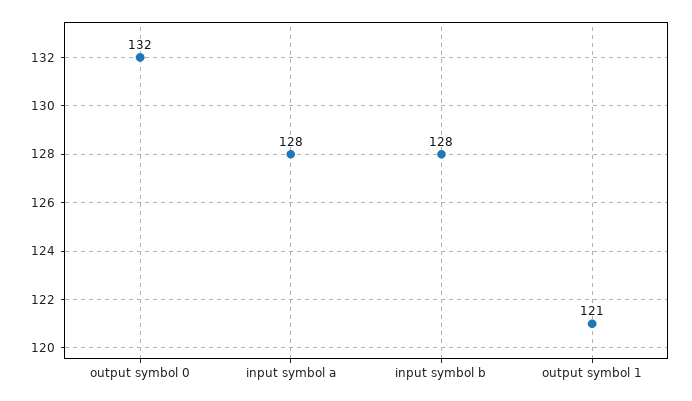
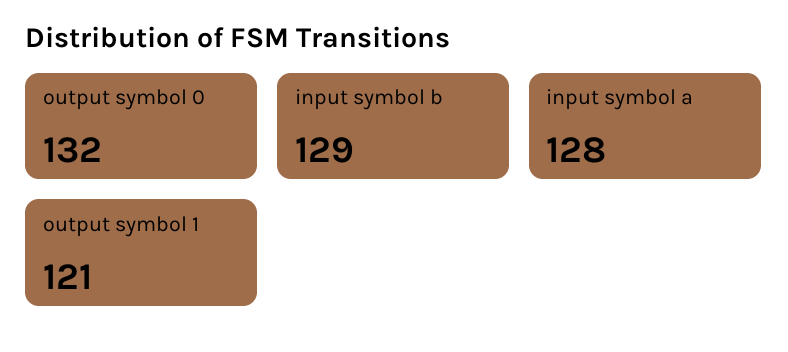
  {
    "output symbol 0": 132,
    "input symbol a": 128,
-   "input symbol b": 128,
+   "input symbol b": 129,
    "output symbol 1": 121
  }

